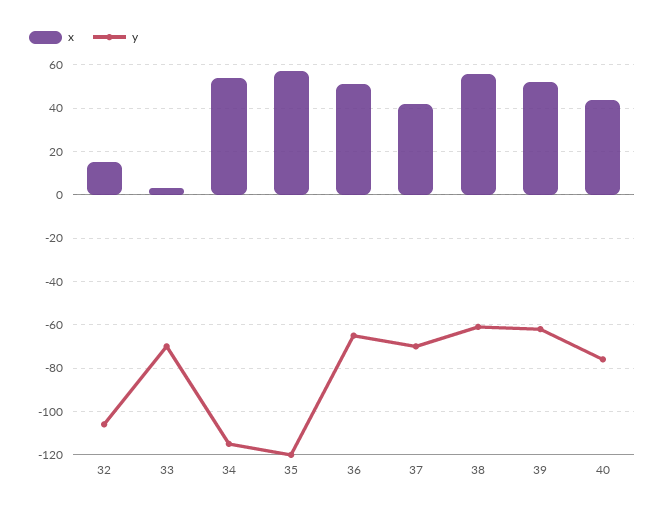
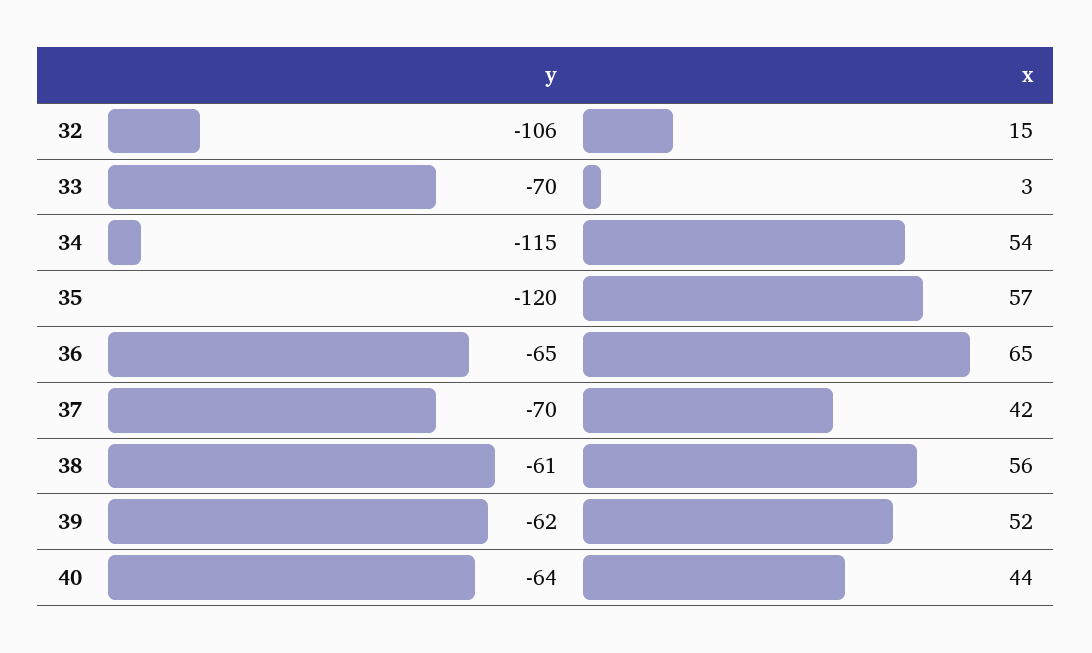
  {
    "x": {
      "32": 15,
      "33": 3,
      "34": 54,
      "35": 57,
-     "36": 50,
+     "36": 65,
      "37": 42,
      "38": 56,
      "39": 52,
      "40": 44
    },
    "y": {
      "32": -106,
      "33": -70,
      "34": -115,
      "35": -120,
      "36": -65,
      "37": -70,
      "38": -61,
      "39": -62,
-     "40": -75
+     "40": -64
    }
  }

